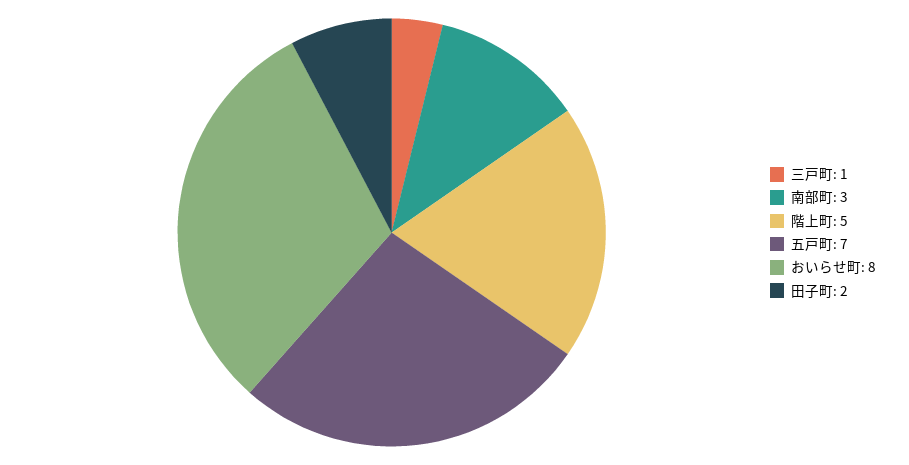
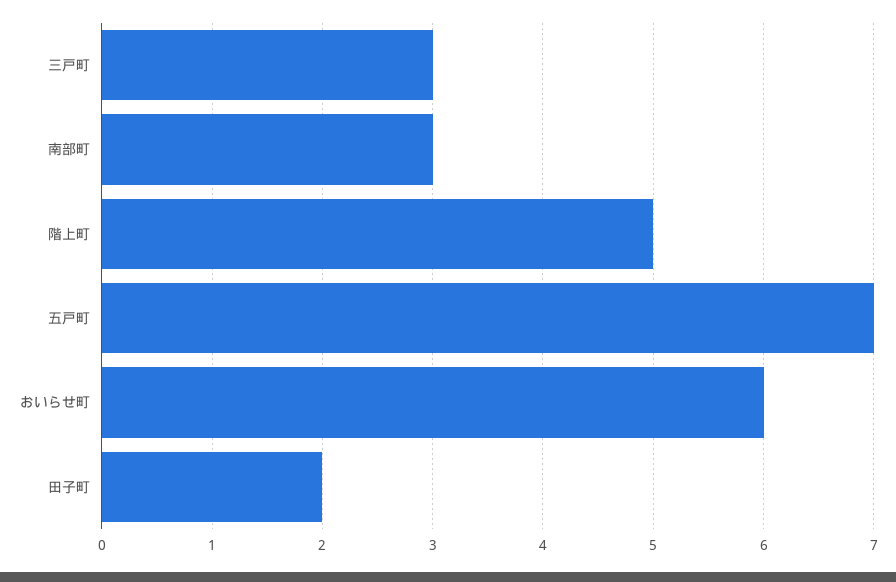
  {
-   "三戸町": 1,
+   "三戸町": 3,
    "南部町": 3,
    "階上町": 5,
    "五戸町": 7,
-   "おいらせ町": 8,
+   "おいらせ町": 6,
    "田子町": 2
  }

